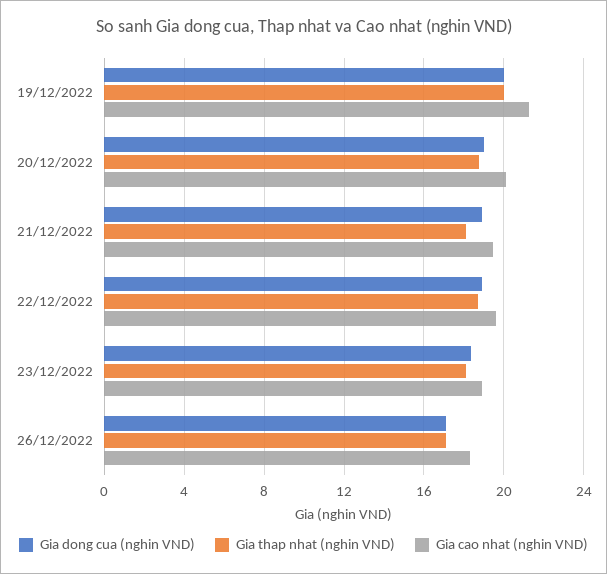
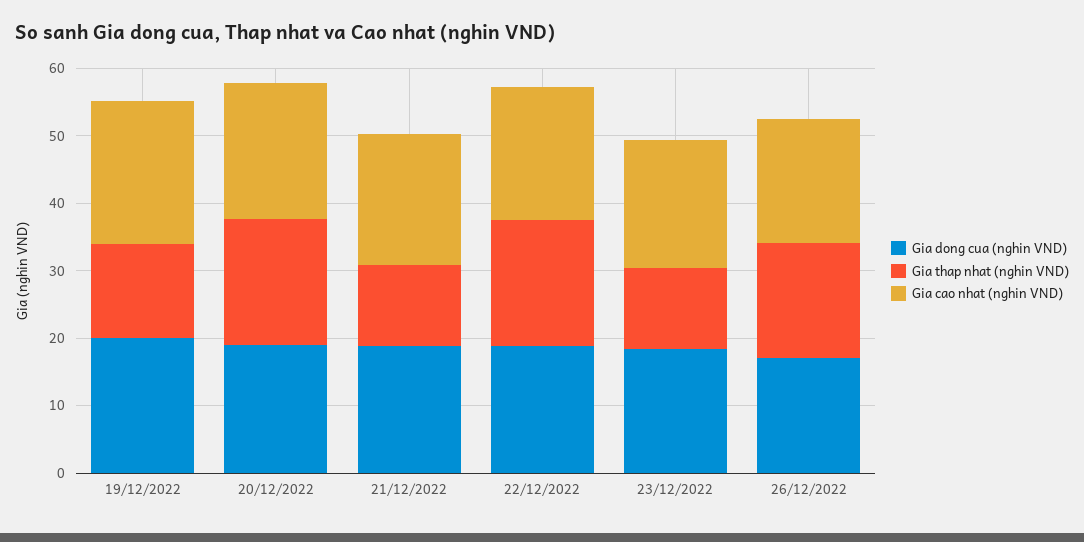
  {
    "Gia dong cua (nghin VND)": {
      "19/12/2022": 20,
      "20/12/2022": 19,
      "21/12/2022": 19,
      "22/12/2022": 19,
      "23/12/2022": 18.5,
      "26/12/2022": 17
    },
    "Gia thap nhat (nghin VND)": {
-     "19/12/2022": 20,
+     "19/12/2022": 14,
      "20/12/2022": 19,
-     "21/12/2022": 18,
+     "21/12/2022": 12,
      "22/12/2022": 18.5,
-     "23/12/2022": 18,
+     "23/12/2022": 12,
      "26/12/2022": 17
    },
    "Gia cao nhat (nghin VND)": {
      "19/12/2022": 21.5,
      "20/12/2022": 20,
      "21/12/2022": 19.5,
      "22/12/2022": 19.5,
      "23/12/2022": 19,
      "26/12/2022": 18.5
    }
  }

